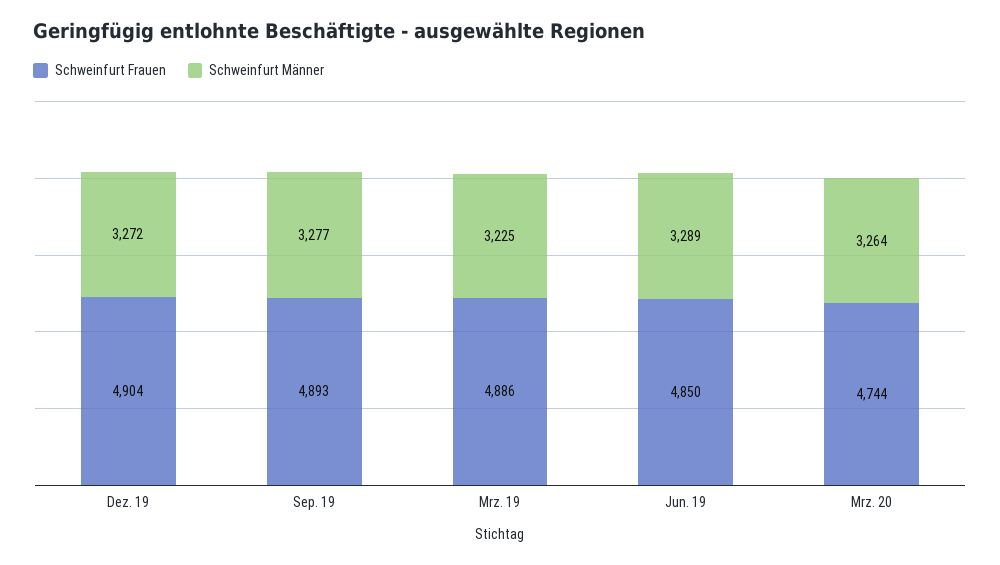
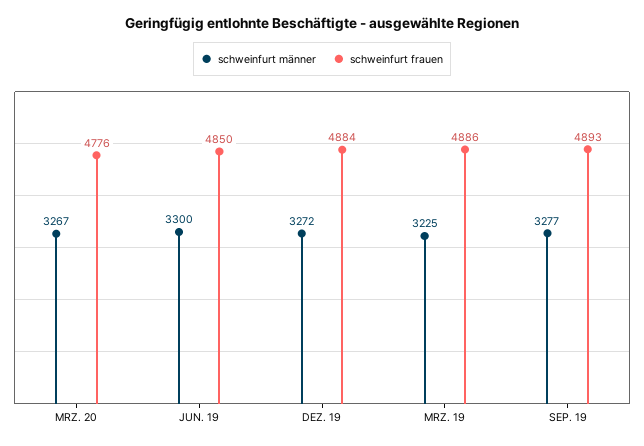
  {
    "Schweinfurt Frauen": {
-     "Dez. 19": 4904,
+     "Dez. 19": 4884,
      "Sep. 19": 4893,
      "Mrz. 19": 4886,
      "Jun. 19": 4850,
-     "Mrz. 20": 4744
+     "Mrz. 20": 4776
    },
    "Schweinfurt Männer": {
      "Dez. 19": 3272,
      "Sep. 19": 3277,
      "Mrz. 19": 3225,
-     "Jun. 19": 3289,
+     "Jun. 19": 3300,
-     "Mrz. 20": 3264
+     "Mrz. 20": 3267
    }
  }

